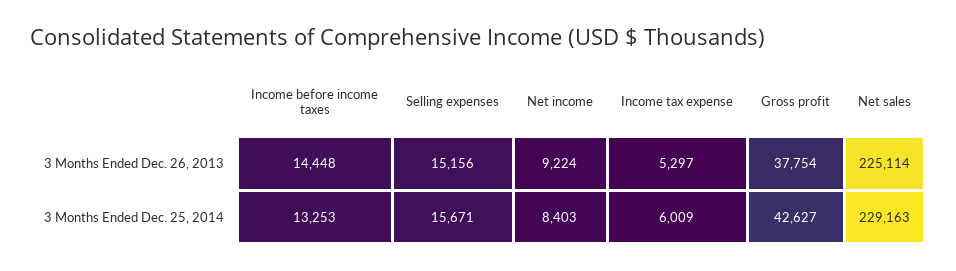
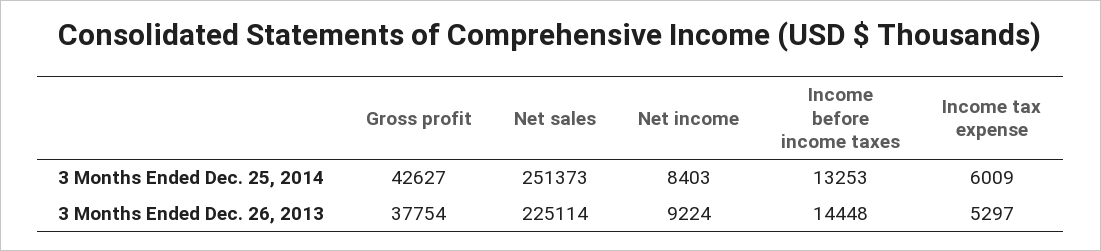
  {
    "Income before income taxes": {
      "3 Months Ended Dec. 26, 2013": 14448,
      "3 Months Ended Dec. 25, 2014": 13253
    },
-   "Selling expenses": {
-     "3 Months Ended Dec. 26, 2013": 15156,
-     "3 Months Ended Dec. 25, 2014": 15671
-   },
    "Net income": {
      "3 Months Ended Dec. 26, 2013": 9224,
      "3 Months Ended Dec. 25, 2014": 8403
    },
    "Income tax expense": {
      "3 Months Ended Dec. 26, 2013": 5297,
      "3 Months Ended Dec. 25, 2014": 6009
    },
    "Gross profit": {
      "3 Months Ended Dec. 26, 2013": 37754,
      "3 Months Ended Dec. 25, 2014": 42627
    },
    "Net sales": {
      "3 Months Ended Dec. 26, 2013": 225114,
-     "3 Months Ended Dec. 25, 2014": 229163
+     "3 Months Ended Dec. 25, 2014": 251373
    }
  }

